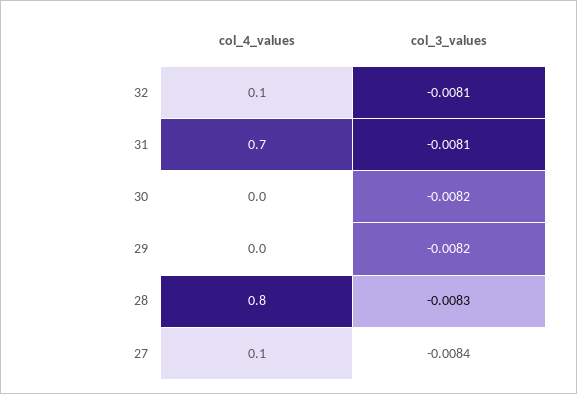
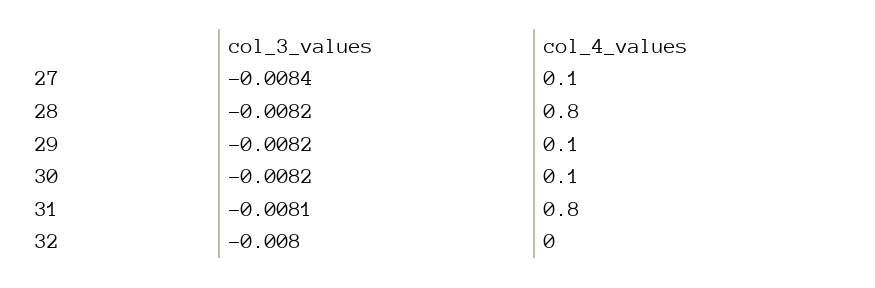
  {
    "col_4_values": {
-     "32": 0.1,
+     "32": 0,
-     "31": 0.7,
+     "31": 0.8,
-     "30": 0,
+     "30": 0.1,
-     "29": 0,
+     "29": 0.1,
      "28": 0.8,
      "27": 0.1
    },
    "col_3_values": {
-     "32": -0.0081,
+     "32": -0.008,
      "31": -0.0081,
      "30": -0.0082,
      "29": -0.0082,
-     "28": -0.0083,
+     "28": -0.0082,
      "27": -0.0084
    }
  }

